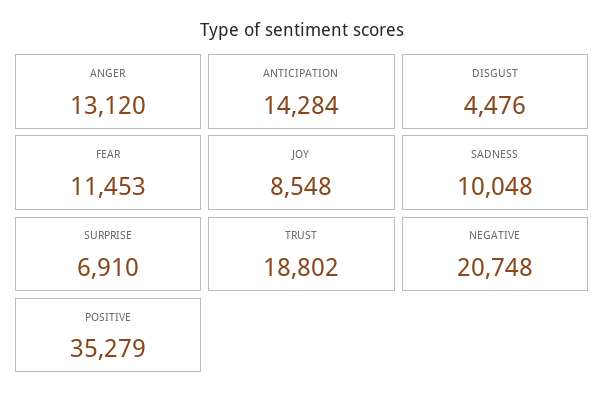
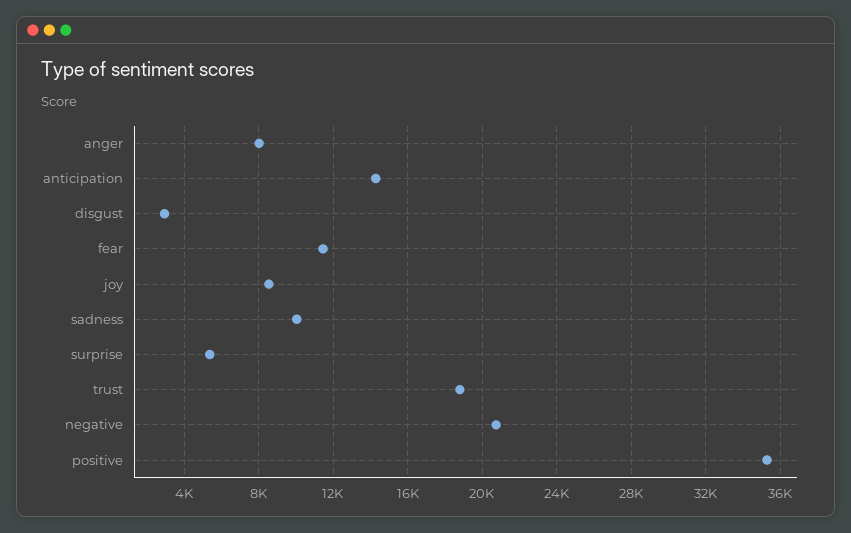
  {
-   "ANGER": 13120,
+   "ANGER": 8000,
    "ANTICIPATION": 14284,
-   "DISGUST": 4476,
+   "DISGUST": 3000,
    "FEAR": 11453,
    "JOY": 8548,
    "SADNESS": 10048,
-   "SURPRISE": 6910,
+   "SURPRISE": 5500,
    "TRUST": 18802,
    "NEGATIVE": 20748,
    "POSITIVE": 35279
  }

